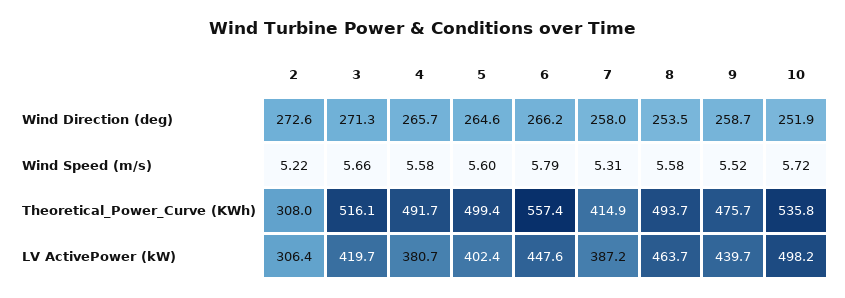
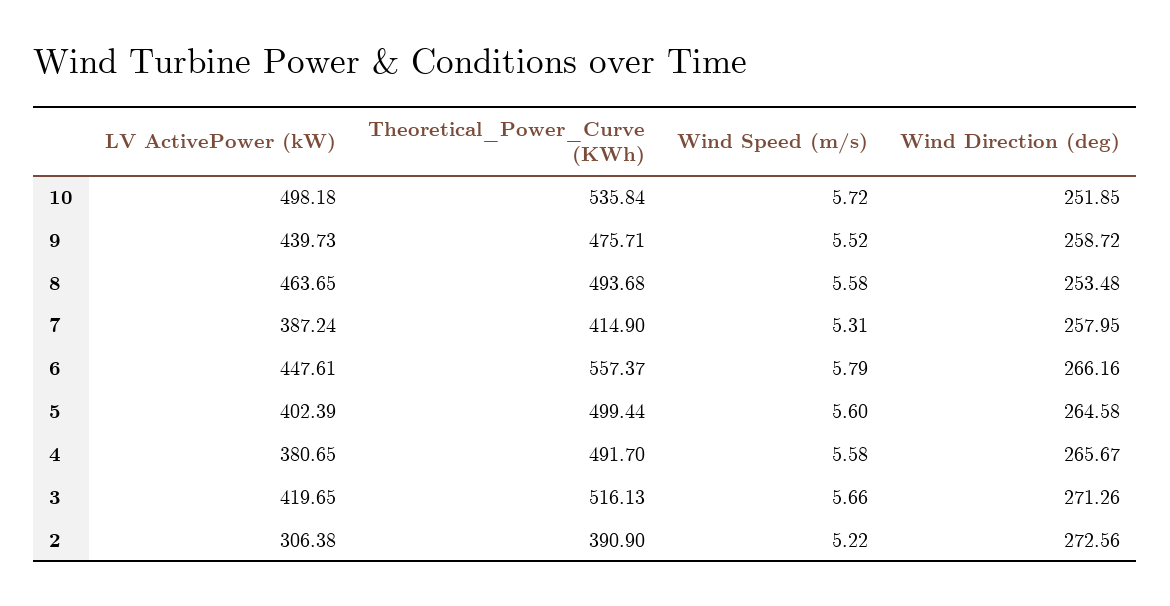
  {
    "2": {
      "Wind Direction (deg)": 272.56,
      "Wind Speed (m/s)": 5.22,
-     "Theoretical_Power_Curve (KWh)": 308,
+     "Theoretical_Power_Curve (KWh)": 390.9,
      "LV ActivePower (kW)": 306.38
    },
    "3": {
      "Wind Direction (deg)": 271.26,
      "Wind Speed (m/s)": 5.66,
      "Theoretical_Power_Curve (KWh)": 516.13,
      "LV ActivePower (kW)": 419.65
    },
    "4": {
      "Wind Direction (deg)": 265.67,
      "Wind Speed (m/s)": 5.58,
      "Theoretical_Power_Curve (KWh)": 491.7,
      "LV ActivePower (kW)": 380.65
    },
    "5": {
      "Wind Direction (deg)": 264.58,
      "Wind Speed (m/s)": 5.6,
      "Theoretical_Power_Curve (KWh)": 499.44,
      "LV ActivePower (kW)": 402.39
    },
    "6": {
      "Wind Direction (deg)": 266.16,
      "Wind Speed (m/s)": 5.79,
      "Theoretical_Power_Curve (KWh)": 557.37,
      "LV ActivePower (kW)": 447.61
    },
    "7": {
      "Wind Direction (deg)": 257.95,
      "Wind Speed (m/s)": 5.31,
      "Theoretical_Power_Curve (KWh)": 414.9,
      "LV ActivePower (kW)": 387.24
    },
    "8": {
      "Wind Direction (deg)": 253.48,
      "Wind Speed (m/s)": 5.58,
      "Theoretical_Power_Curve (KWh)": 493.68,
      "LV ActivePower (kW)": 463.65
    },
    "9": {
      "Wind Direction (deg)": 258.72,
      "Wind Speed (m/s)": 5.52,
      "Theoretical_Power_Curve (KWh)": 475.71,
      "LV ActivePower (kW)": 439.73
    },
    "10": {
      "Wind Direction (deg)": 251.85,
      "Wind Speed (m/s)": 5.72,
      "Theoretical_Power_Curve (KWh)": 535.84,
      "LV ActivePower (kW)": 498.18
    }
  }

